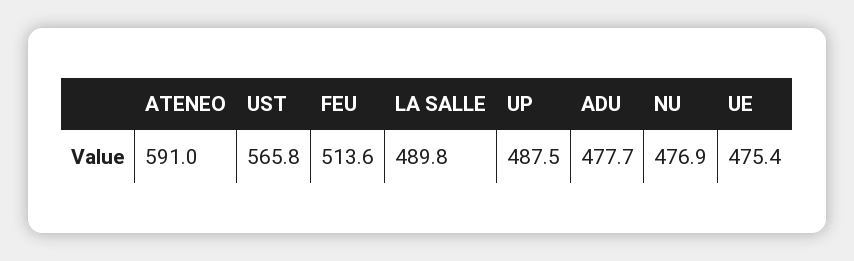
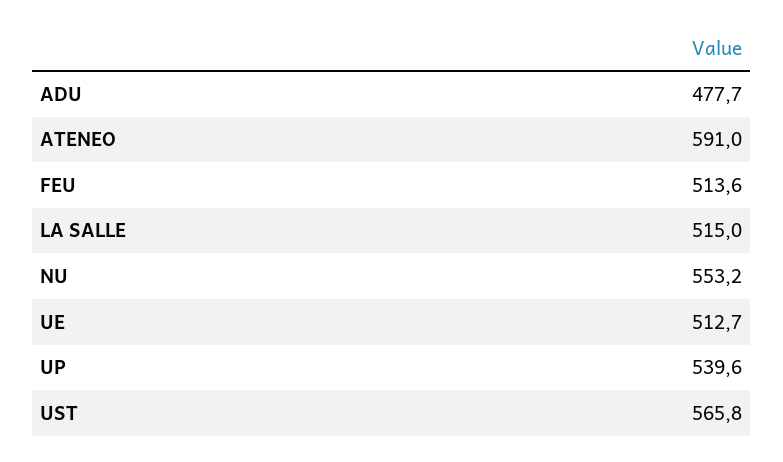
  {
    "ATENEO": 591,
    "UST": 565.8,
    "FEU": 513.6,
-   "LA SALLE": 489.8,
+   "LA SALLE": 515,
-   "UP": 487.5,
+   "UP": 539.6,
    "ADU": 477.7,
-   "NU": 476.9,
+   "NU": 553.2,
-   "UE": 475.4
+   "UE": 512.7
  }

